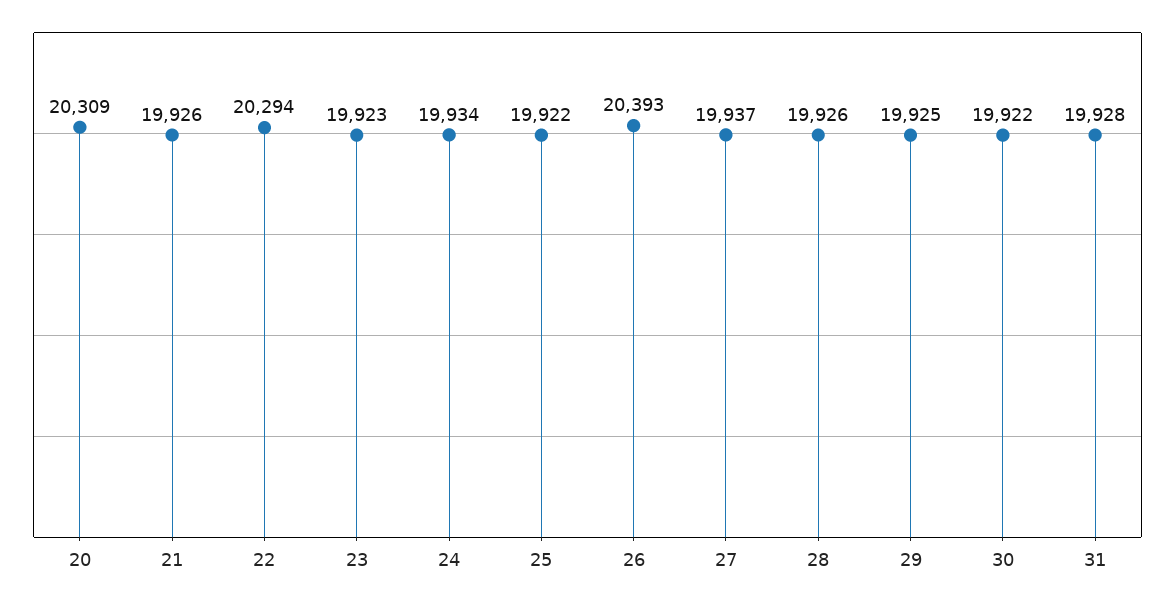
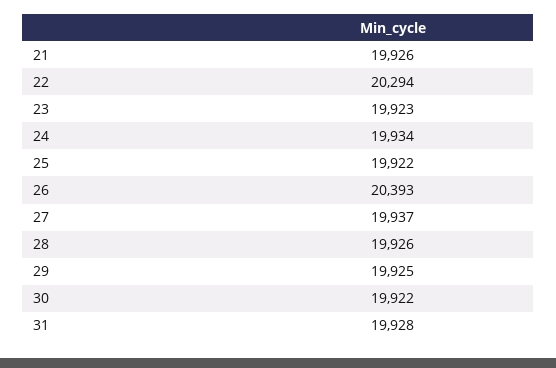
  {
-   "20": 20309,
    "21": 19926,
    "22": 20294,
    "23": 19923,
    "24": 19934,
    "25": 19922,
    "26": 20393,
    "27": 19937,
    "28": 19926,
    "29": 19925,
    "30": 19922,
    "31": 19928
  }

